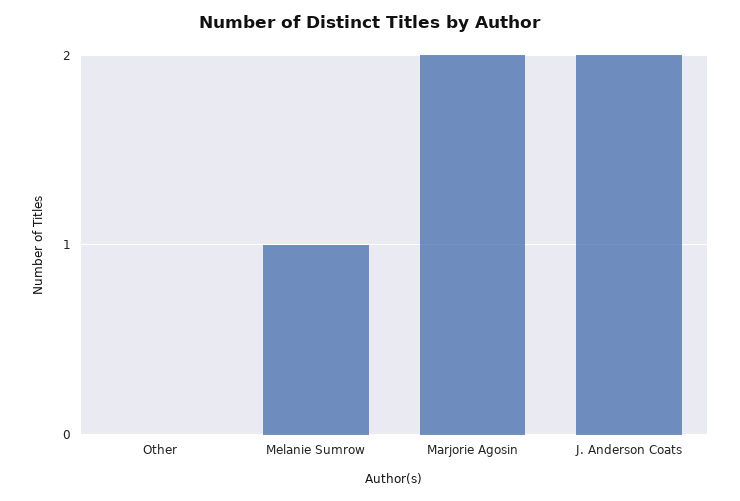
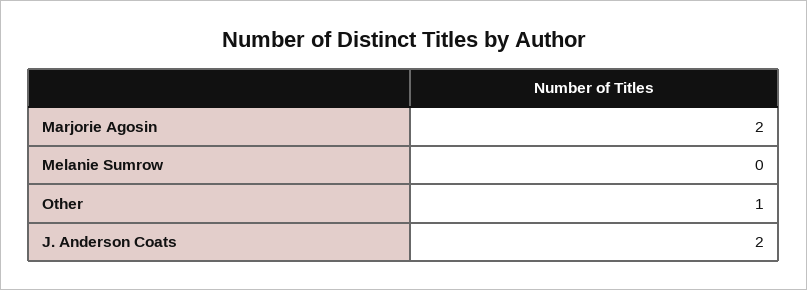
  {
-   "Other": 0,
+   "Other": 1,
-   "Melanie Sumrow": 1,
+   "Melanie Sumrow": 0,
    "Marjorie Agosin": 2,
    "J. Anderson Coats": 2
  }

